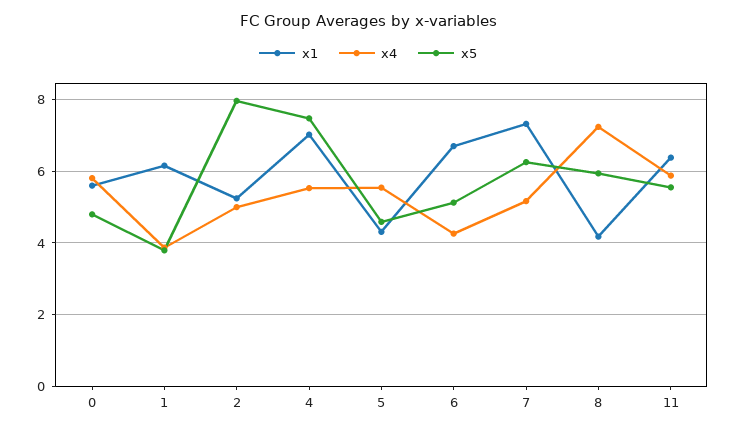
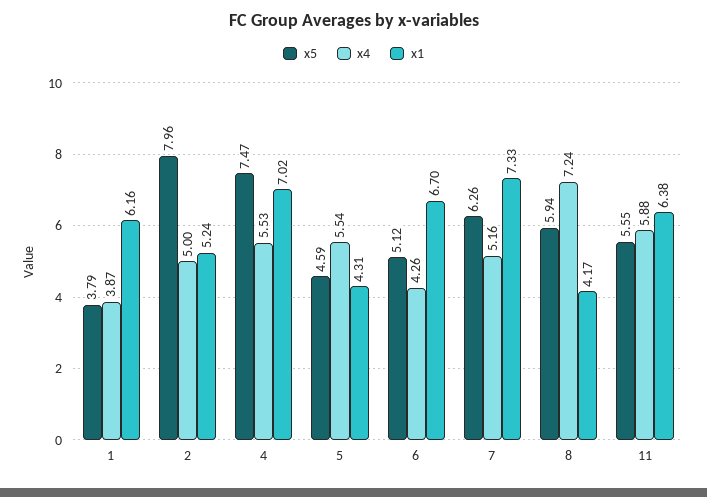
  {
    "x1": {
-     "0": 5.6,
      "1": 6.16,
      "2": 5.24,
      "4": 7.02,
      "5": 4.31,
      "6": 6.7,
      "7": 7.33,
      "8": 4.17,
      "11": 6.38
    },
    "x4": {
-     "0": 5.8,
      "1": 3.87,
      "2": 5,
      "4": 5.53,
      "5": 5.54,
      "6": 4.26,
      "7": 5.16,
      "8": 7.24,
      "11": 5.88
    },
    "x5": {
-     "0": 4.8,
      "1": 3.79,
      "2": 7.96,
      "4": 7.47,
      "5": 4.59,
      "6": 5.12,
      "7": 6.26,
      "8": 5.94,
      "11": 5.55
    }
  }

